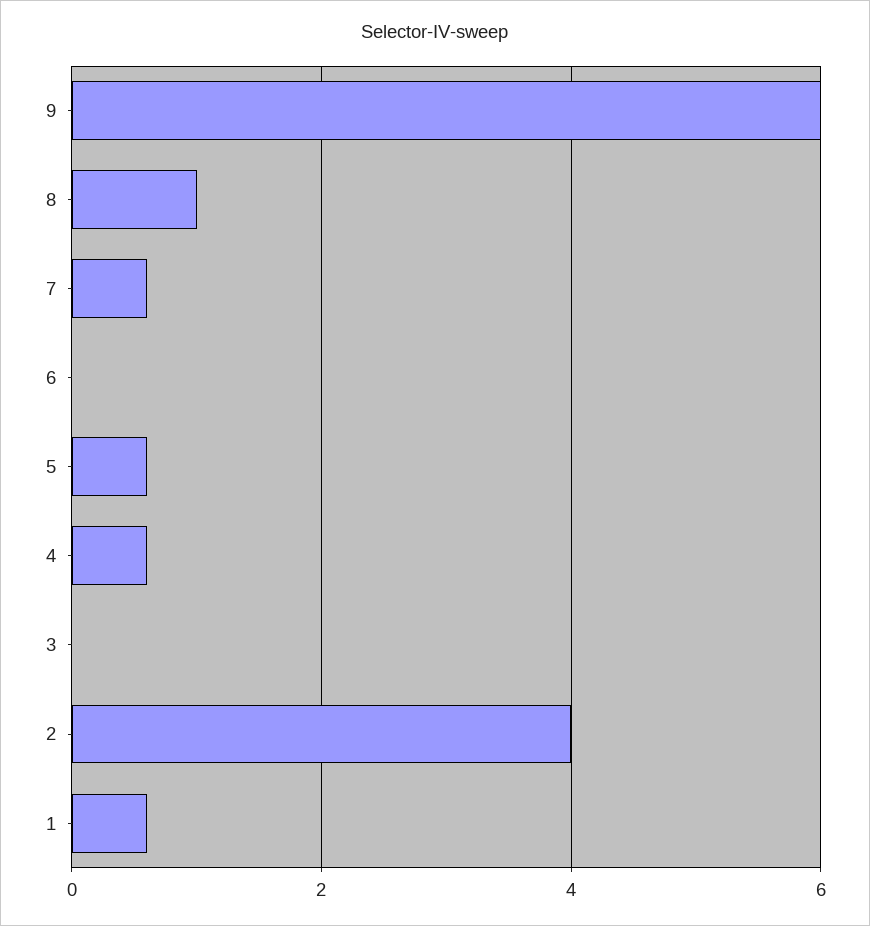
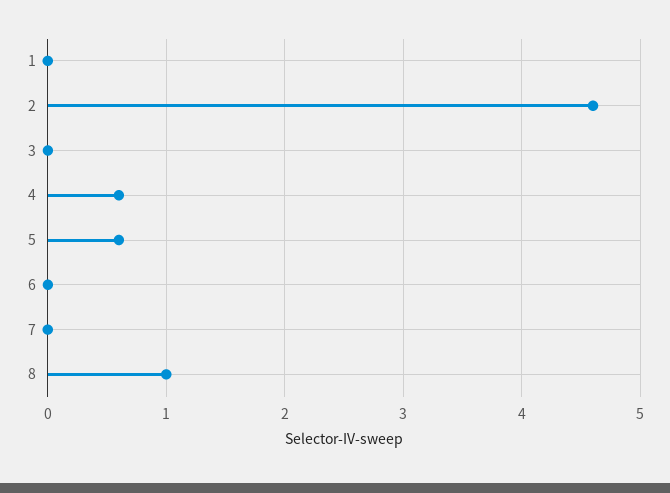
  {
-   "9": 6,
    "8": 1,
-   "7": 0.6,
+   "7": 0,
    "6": 0,
    "5": 0.6,
    "4": 0.6,
    "3": 0,
-   "2": 4,
+   "2": 4.6,
-   "1": 0.6
+   "1": 0
  }

